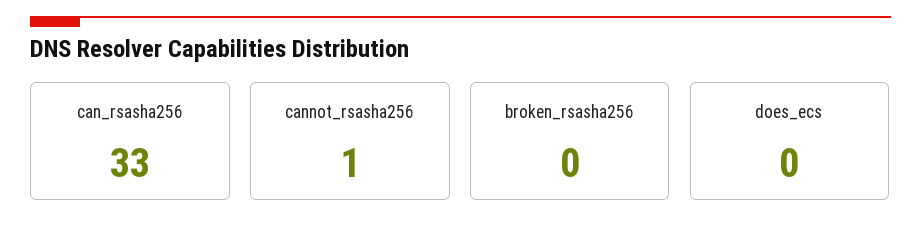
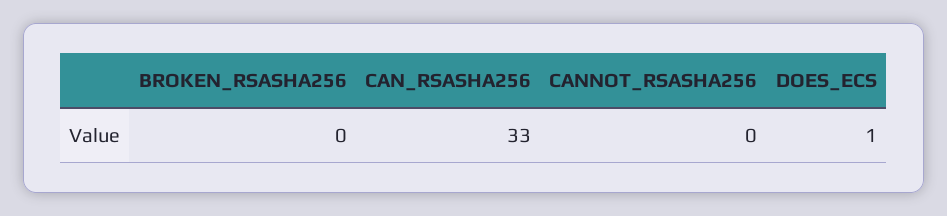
  {
    "can_rsasha256": 33,
-   "cannot_rsasha256": 1,
+   "cannot_rsasha256": 0,
    "broken_rsasha256": 0,
-   "does_ecs": 0
+   "does_ecs": 1
  }

